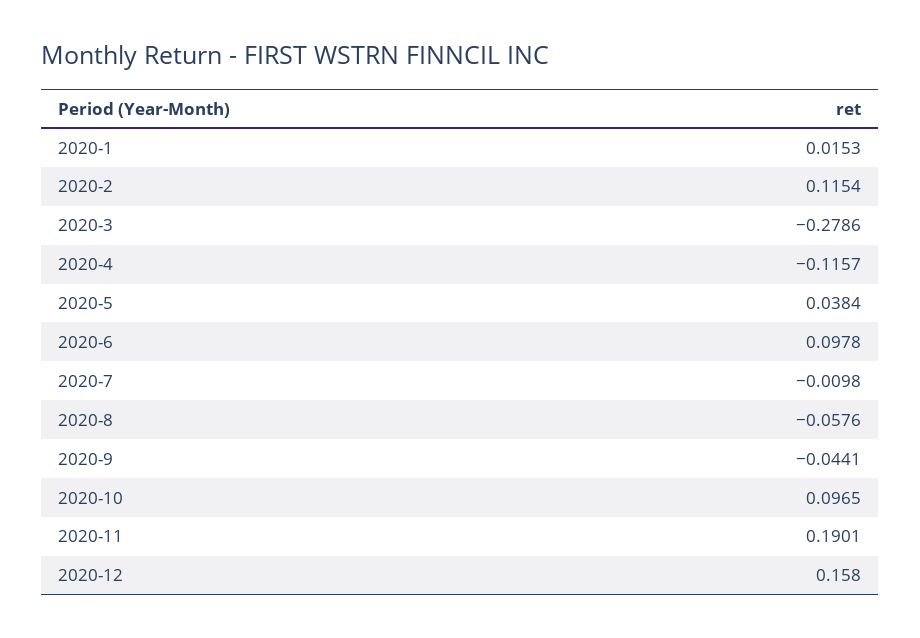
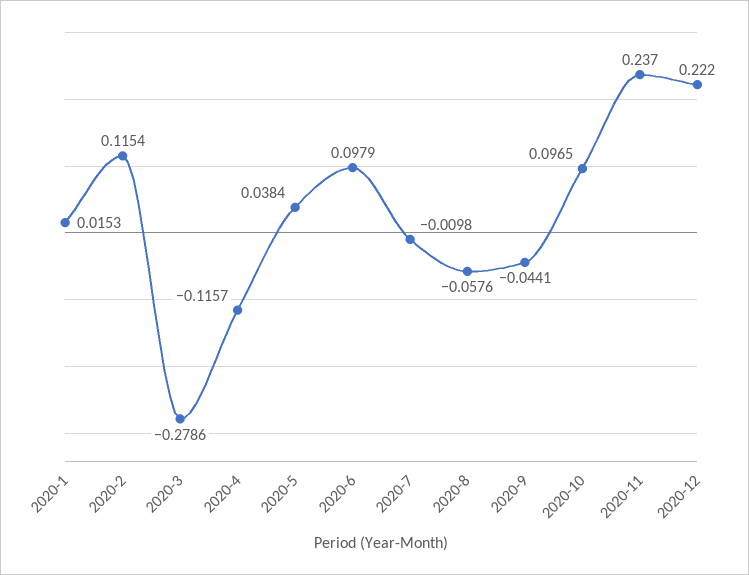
  {
    "2020-1": 0.0153,
    "2020-2": 0.1154,
    "2020-3": -0.2786,
    "2020-4": -0.1157,
    "2020-5": 0.0384,
-   "2020-6": 0.0978,
+   "2020-6": 0.0979,
    "2020-7": -0.0098,
    "2020-8": -0.0576,
    "2020-9": -0.0441,
    "2020-10": 0.0965,
-   "2020-11": 0.1901,
+   "2020-11": 0.237,
-   "2020-12": 0.158
+   "2020-12": 0.222
  }

